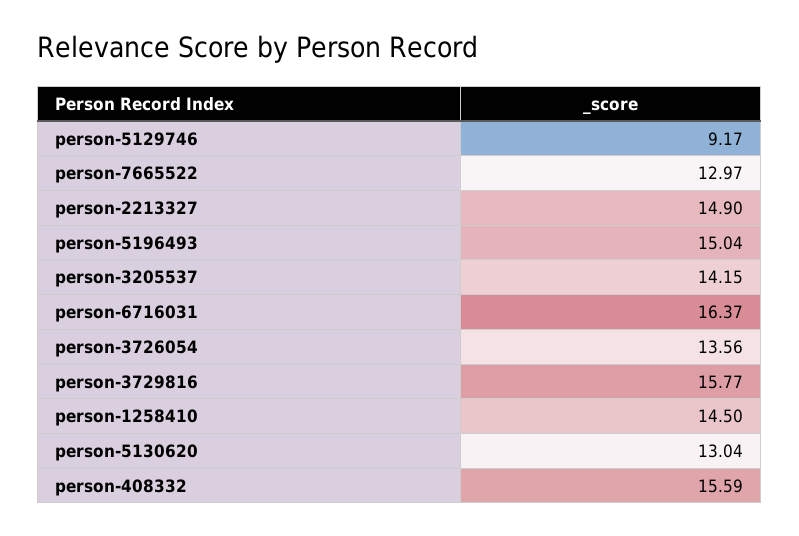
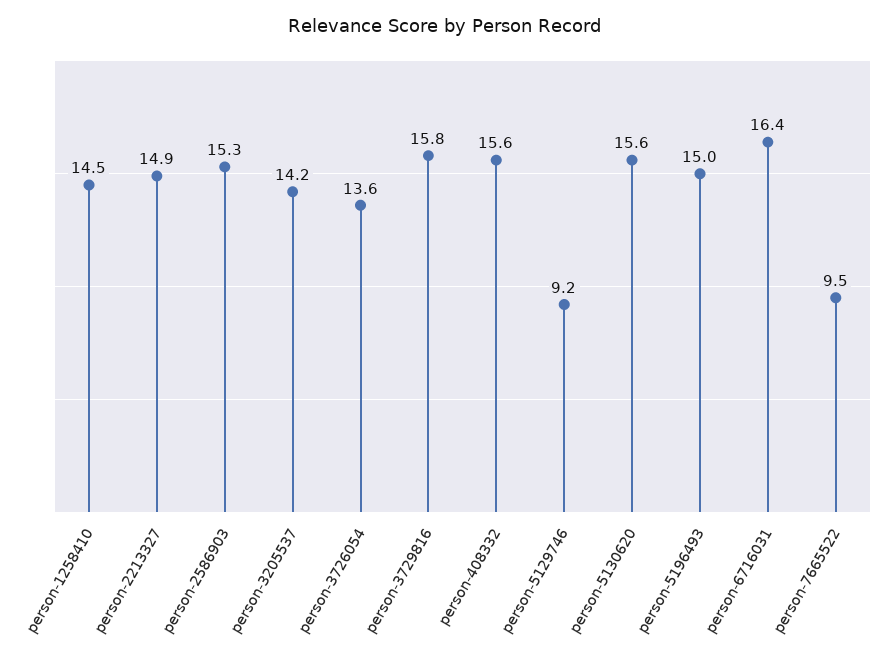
  {
    "person-5129746": 9.17,
-   "person-7665522": 12.97,
+   "person-7665522": 9.5,
    "person-2213327": 14.9,
    "person-5196493": 15.04,
    "person-3205537": 14.15,
    "person-6716031": 16.37,
    "person-3726054": 13.56,
    "person-3729816": 15.77,
    "person-1258410": 14.5,
-   "person-5130620": 13.04,
+   "person-5130620": 15.6,
-   "person-408332": 15.59
+   "person-408332": 15.59,
+   "person-2586903": 15.3
  }

